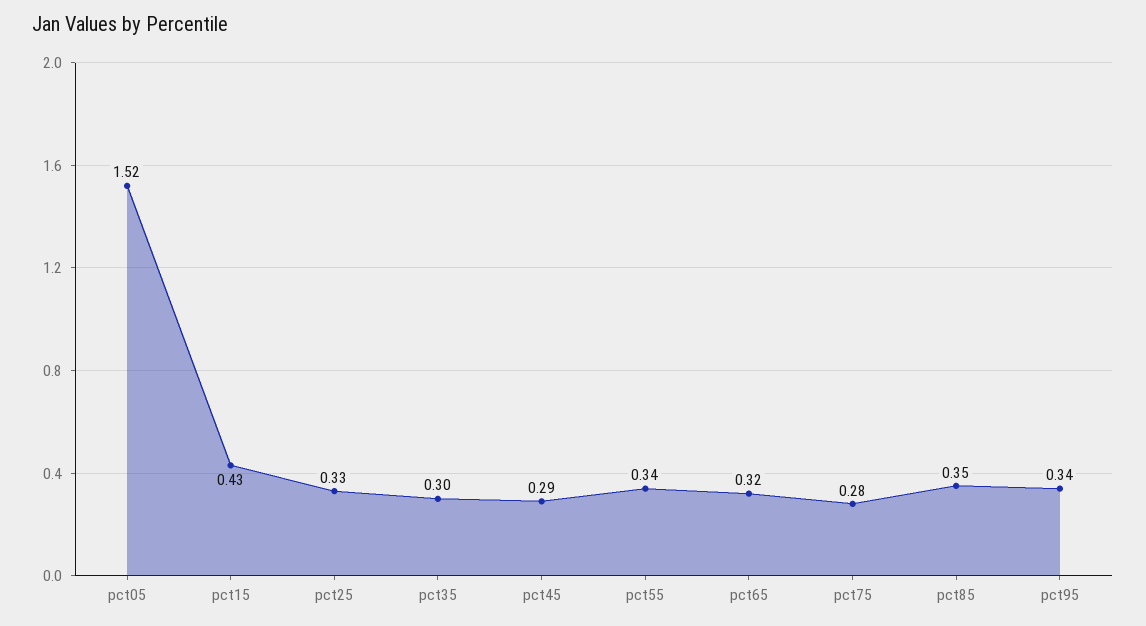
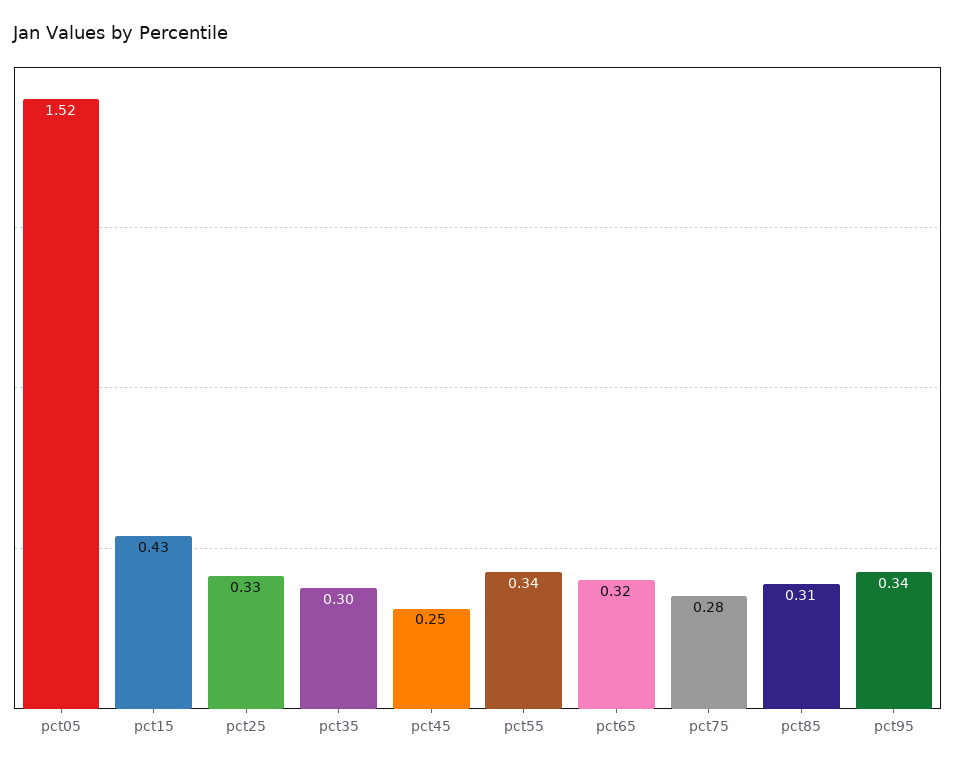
  {
    "pct05": 1.52,
    "pct15": 0.43,
    "pct25": 0.33,
    "pct35": 0.3,
-   "pct45": 0.29,
+   "pct45": 0.25,
    "pct55": 0.34,
    "pct65": 0.32,
    "pct75": 0.28,
-   "pct85": 0.35,
+   "pct85": 0.31,
    "pct95": 0.34
  }

